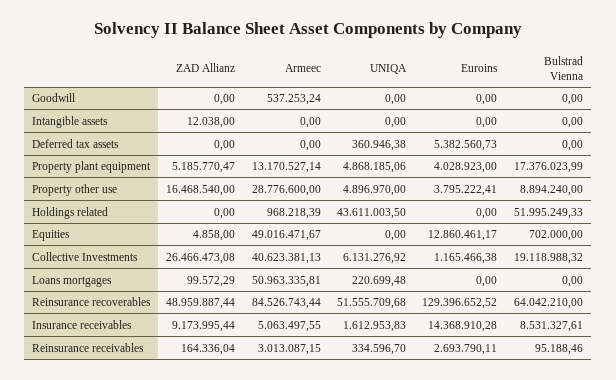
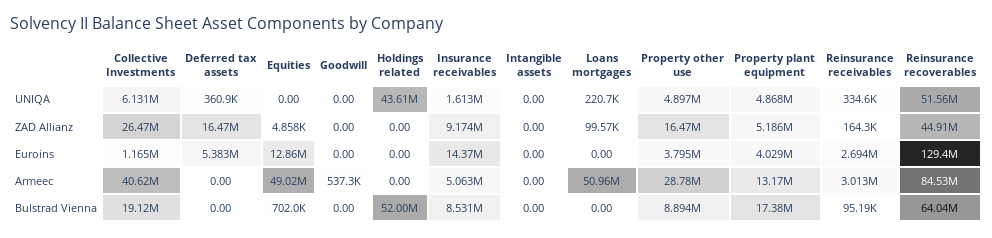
  {
    "ZAD Allianz": {
      "Goodwill": 0,
-     "Intangible assets": 12038,
+     "Intangible assets": 0,
-     "Deferred tax assets": 0,
+     "Deferred tax assets": 16470000,
      "Property plant equipment": 5185770.47,
      "Property other use": 16468540,
      "Holdings related": 0,
      "Equities": 4858,
      "Collective Investments": 26466473.08,
      "Loans mortgages": 99572.29,
-     "Reinsurance recoverables": 48959887.44,
+     "Reinsurance recoverables": 44910000,
      "Insurance receivables": 9173995.44,
      "Reinsurance receivables": 164336.04
    },
    "Armeec": {
      "Goodwill": 537253.24,
      "Intangible assets": 0,
      "Deferred tax assets": 0,
      "Property plant equipment": 13170527.14,
      "Property other use": 28776600,
-     "Holdings related": 968218.39,
+     "Holdings related": 0,
      "Equities": 49016471.67,
      "Collective Investments": 40623381.13,
      "Loans mortgages": 50963335.81,
      "Reinsurance recoverables": 84526743.44,
      "Insurance receivables": 5063497.55,
      "Reinsurance receivables": 3013087.15
    },
    "UNIQA": {
      "Goodwill": 0,
      "Intangible assets": 0,
      "Deferred tax assets": 360946.38,
      "Property plant equipment": 4868185.06,
      "Property other use": 4896970,
      "Holdings related": 43611003.5,
      "Equities": 0,
      "Collective Investments": 6131276.92,
      "Loans mortgages": 220699.48,
      "Reinsurance recoverables": 51555709.68,
      "Insurance receivables": 1612953.83,
      "Reinsurance receivables": 334596.7
    },
    "Euroins": {
      "Goodwill": 0,
      "Intangible assets": 0,
      "Deferred tax assets": 5382560.73,
      "Property plant equipment": 4028923,
      "Property other use": 3795222.41,
      "Holdings related": 0,
      "Equities": 12860461.17,
      "Collective Investments": 1165466.38,
      "Loans mortgages": 0,
      "Reinsurance recoverables": 129396652.52,
      "Insurance receivables": 14368910.28,
      "Reinsurance receivables": 2693790.11
    },
    "Bulstrad Vienna": {
      "Goodwill": 0,
      "Intangible assets": 0,
      "Deferred tax assets": 0,
      "Property plant equipment": 17376023.99,
      "Property other use": 8894240,
      "Holdings related": 51995249.33,
      "Equities": 702000,
      "Collective Investments": 19118988.32,
      "Loans mortgages": 0,
      "Reinsurance recoverables": 64042210,
      "Insurance receivables": 8531327.61,
      "Reinsurance receivables": 95188.46
    }
  }

